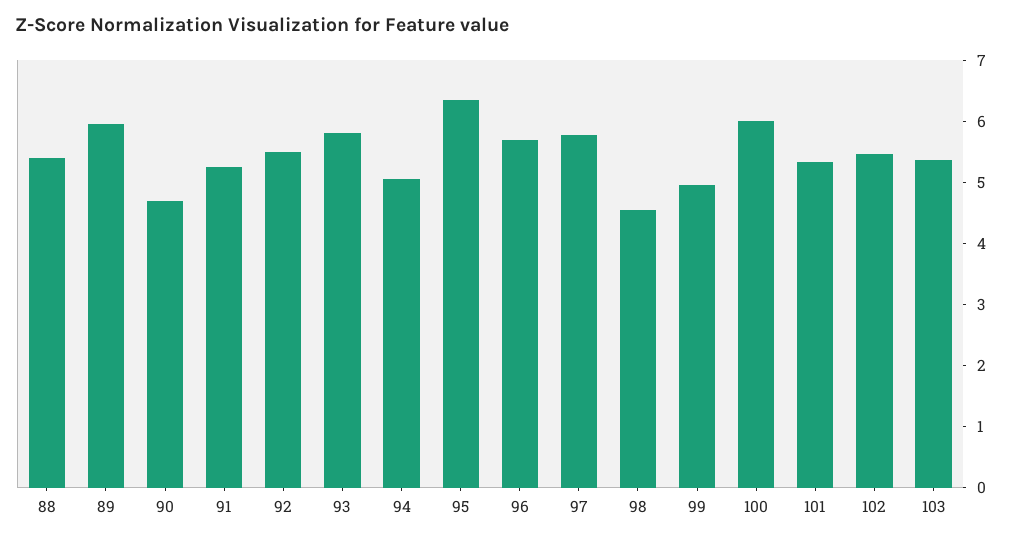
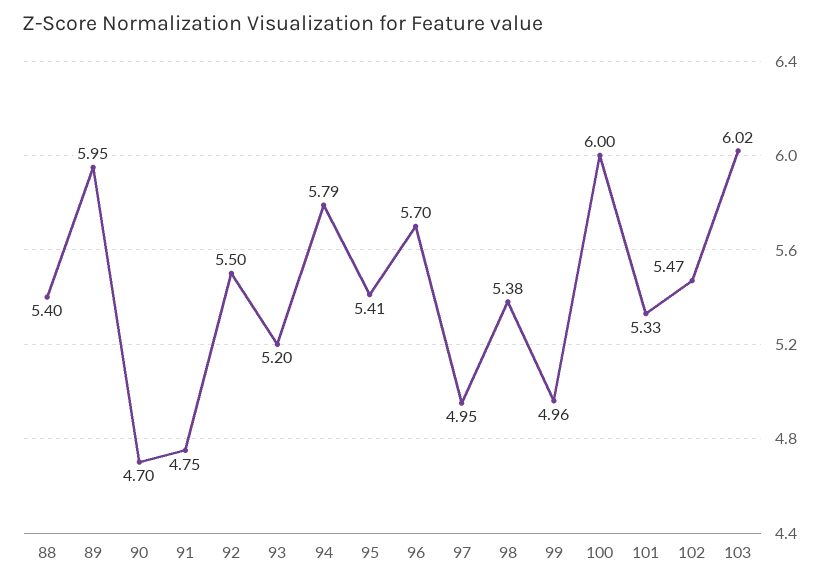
  {
    "88": 5.4,
    "89": 5.95,
    "90": 4.7,
-   "91": 5.2,
+   "91": 4.75,
    "92": 5.5,
-   "93": 5.8,
+   "93": 5.2,
-   "94": 5,
+   "94": 5.79,
-   "95": 6.4,
+   "95": 5.41,
    "96": 5.7,
-   "97": 5.8,
+   "97": 4.95,
-   "98": 4.6,
+   "98": 5.38,
    "99": 4.96,
    "100": 6,
    "101": 5.33,
    "102": 5.47,
-   "103": 5.4
+   "103": 6.02
  }

